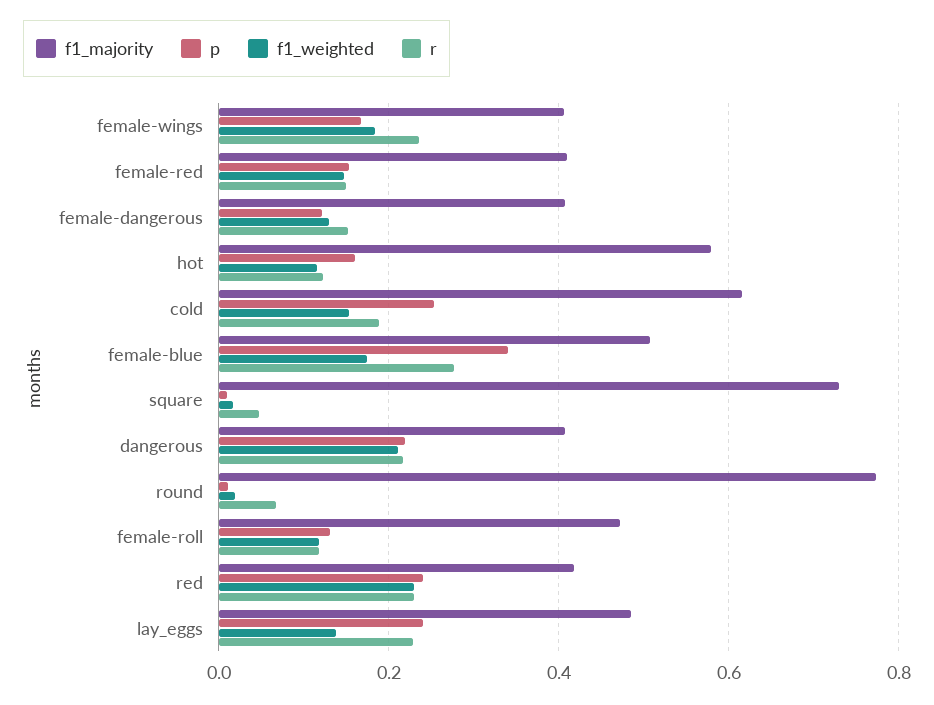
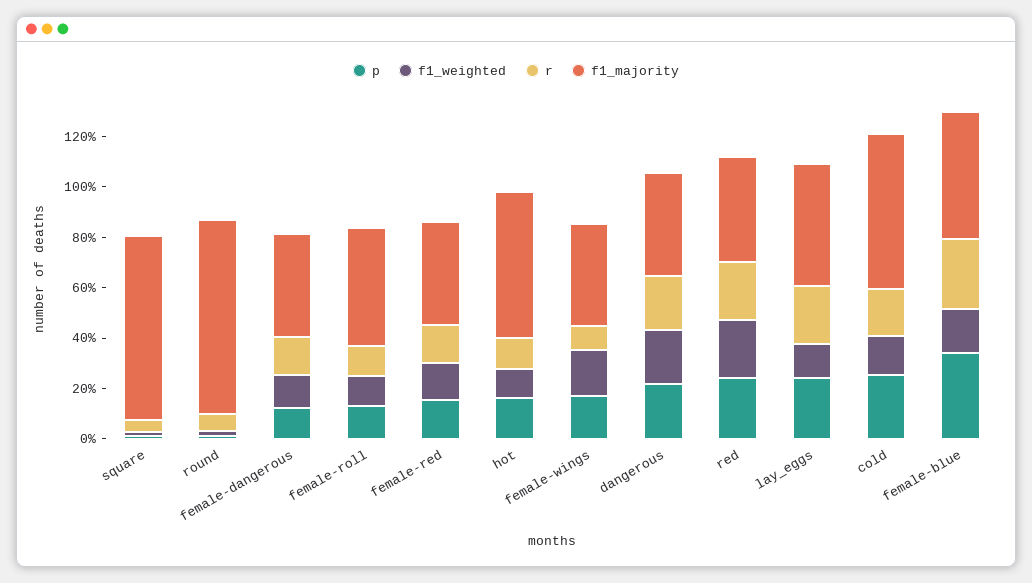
  {
    "f1_majority": {
      "female-wings": 0.4,
      "female-red": 0.42,
      "female-dangerous": 0.4,
      "hot": 0.58,
      "cold": 0.62,
      "female-blue": 0.5,
      "square": 0.74,
      "dangerous": 0.4,
      "round": 0.78,
      "female-roll": 0.48,
      "red": 0.42,
      "lay_eggs": 0.48
    },
    "p": {
      "female-wings": 0.16,
      "female-red": 0.16,
      "female-dangerous": 0.12,
      "hot": 0.16,
      "cold": 0.26,
      "female-blue": 0.34,
      "square": 0.02,
      "dangerous": 0.22,
      "round": 0.02,
      "female-roll": 0.14,
      "red": 0.24,
      "lay_eggs": 0.24
    },
    "f1_weighted": {
      "female-wings": 0.18,
      "female-red": 0.14,
      "female-dangerous": 0.14,
      "hot": 0.12,
      "cold": 0.16,
      "female-blue": 0.18,
      "square": 0.02,
      "dangerous": 0.22,
      "round": 0.02,
      "female-roll": 0.12,
      "red": 0.24,
      "lay_eggs": 0.14
    },
    "r": {
-     "female-wings": 0.24,
+     "female-wings": 0.1,
      "female-red": 0.16,
      "female-dangerous": 0.16,
      "hot": 0.12,
      "cold": 0.18,
      "female-blue": 0.28,
      "square": 0.04,
      "dangerous": 0.22,
      "round": 0.06,
      "female-roll": 0.12,
      "red": 0.24,
      "lay_eggs": 0.22
    }
  }

